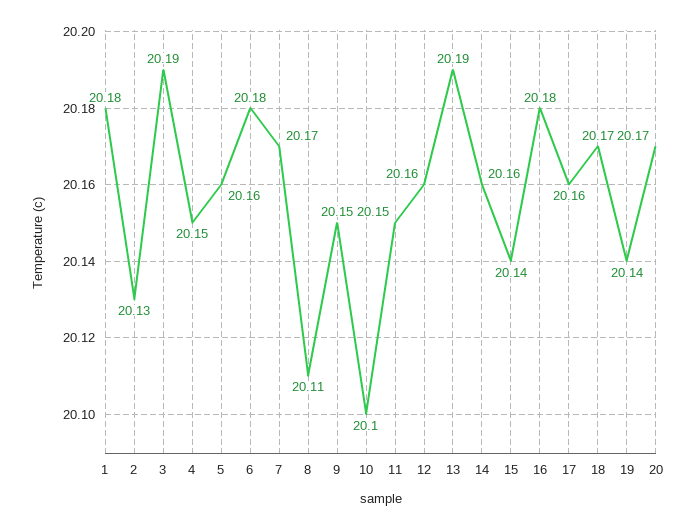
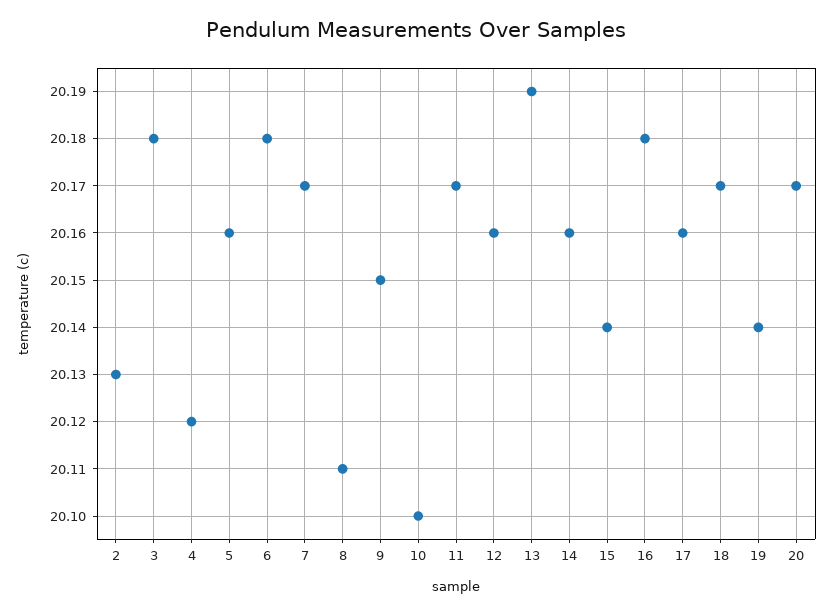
  {
-   "1": 20.18,
    "2": 20.13,
-   "3": 20.19,
+   "3": 20.18,
-   "4": 20.15,
+   "4": 20.12,
    "5": 20.16,
    "6": 20.18,
    "7": 20.17,
    "8": 20.11,
    "9": 20.15,
    "10": 20.1,
-   "11": 20.15,
+   "11": 20.17,
    "12": 20.16,
    "13": 20.19,
    "14": 20.16,
    "15": 20.14,
    "16": 20.18,
    "17": 20.16,
    "18": 20.17,
    "19": 20.14,
    "20": 20.17
  }

